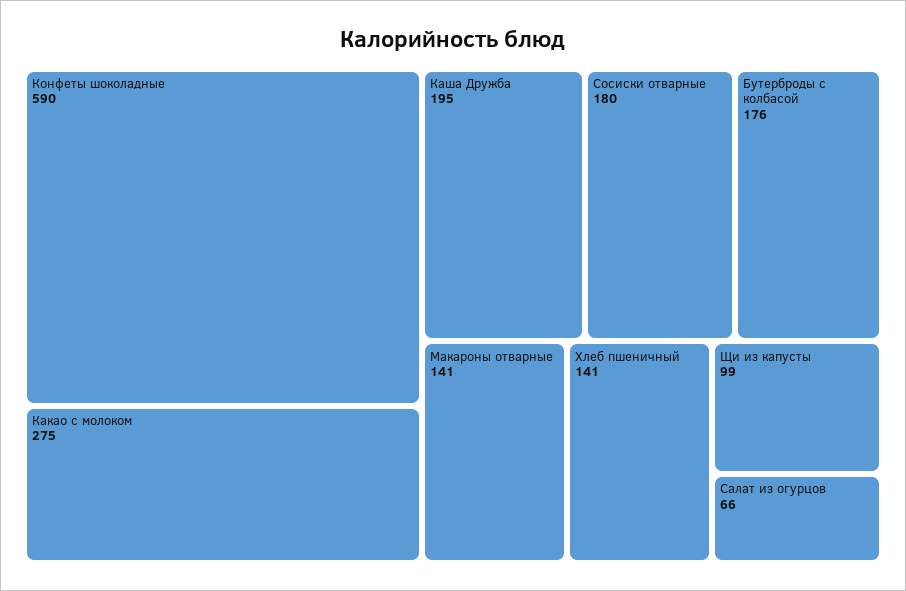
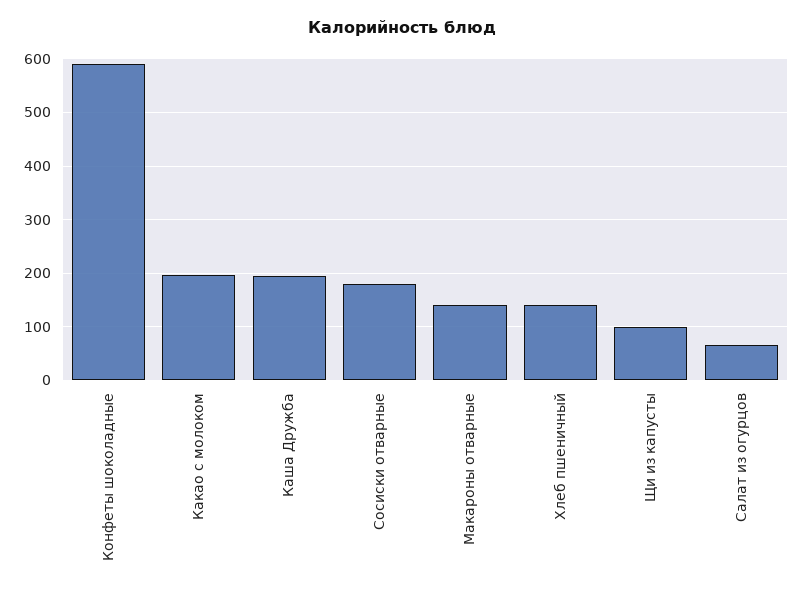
  {
    "Конфеты шоколадные": 590,
-   "Какао с молоком": 275,
+   "Какао с молоком": 200,
    "Каша Дружба": 195,
    "Сосиски отварные": 180,
-   "Бутерброды с колбасой": 176,
    "Макароны отварные": 141,
    "Хлеб пшеничный": 141,
    "Щи из капусты": 99,
    "Салат из огурцов": 66
  }

